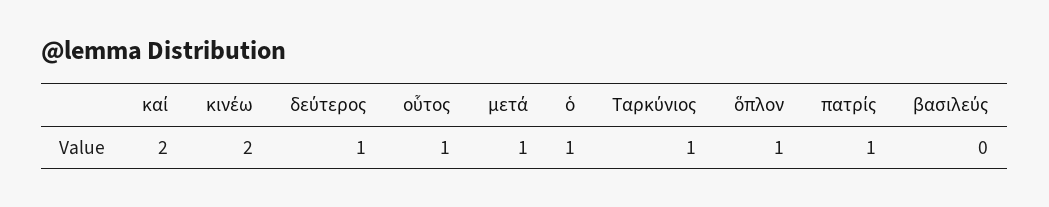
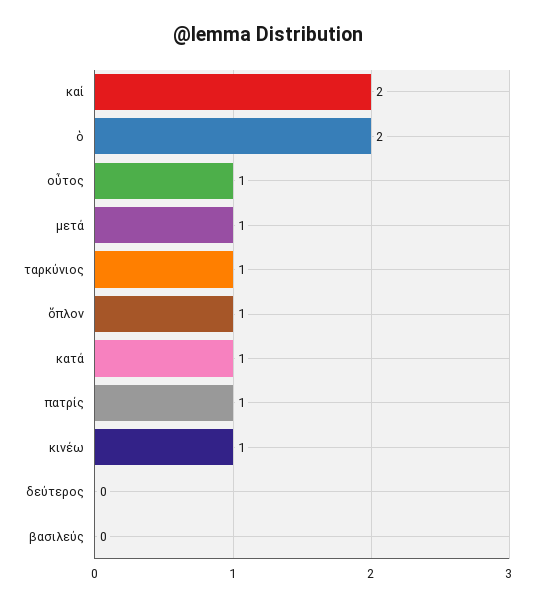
  {
    "καί": 2,
-   "κινέω": 2,
+   "κινέω": 1,
-   "δεύτερος": 1,
+   "δεύτερος": 0,
    "οὗτος": 1,
    "μετά": 1,
-   "ὁ": 1,
+   "ὁ": 2,
    "Ταρκύνιος": 1,
    "ὅπλον": 1,
    "πατρίς": 1,
-   "βασιλεύς": 0
+   "βασιλεύς": 0,
+   "κατά": 1
  }

